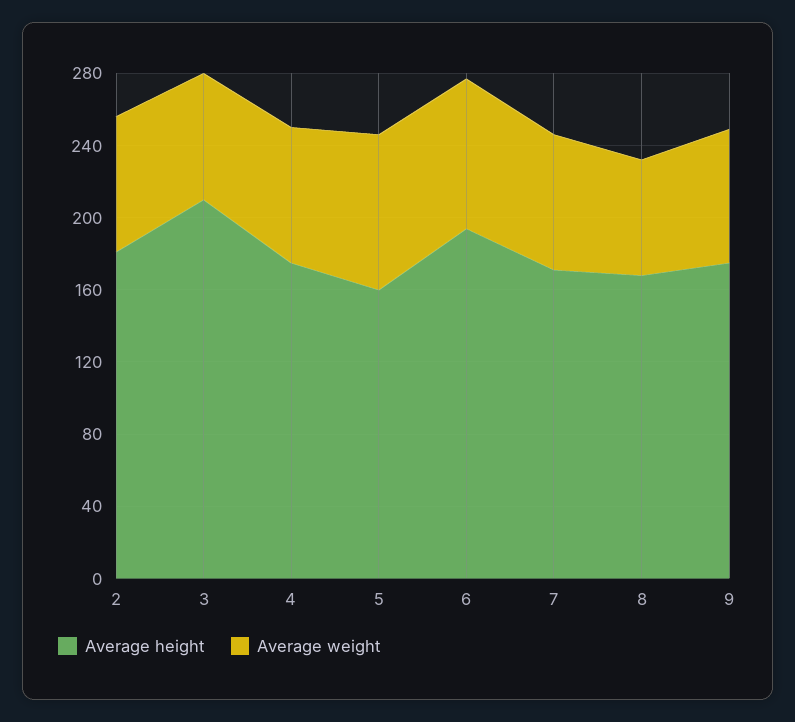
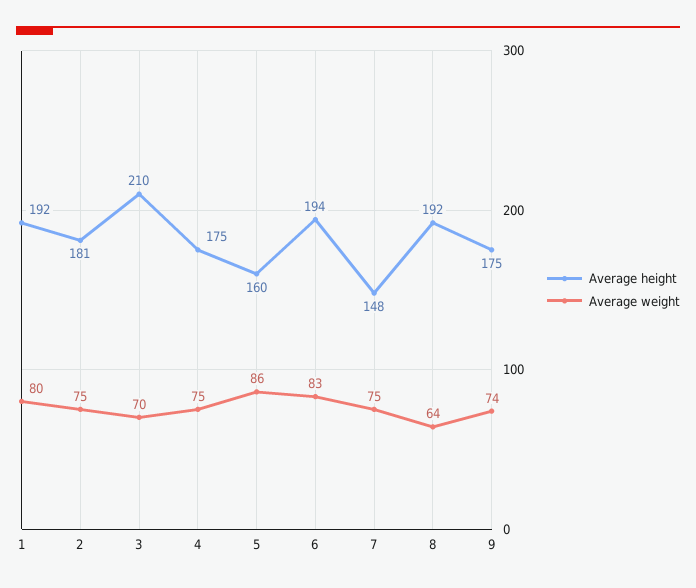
  {
    "Average height": {
      "2": 181,
      "3": 210,
      "4": 175,
      "5": 160,
      "6": 194,
-     "7": 170,
+     "7": 148,
-     "8": 170,
+     "8": 192,
-     "9": 175
+     "9": 175,
+     "1": 192
    },
    "Average weight": {
      "2": 75,
      "3": 70,
      "4": 75,
      "5": 86,
      "6": 83,
      "7": 75,
      "8": 64,
-     "9": 74
+     "9": 74,
+     "1": 80
    }
  }

